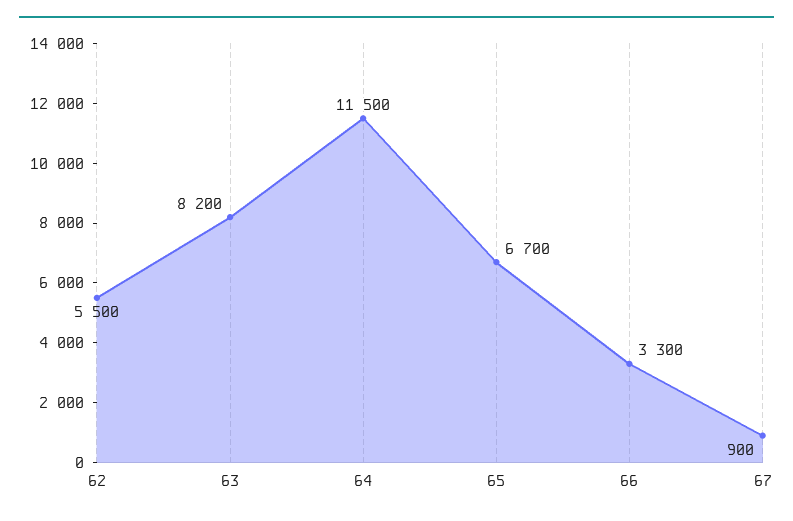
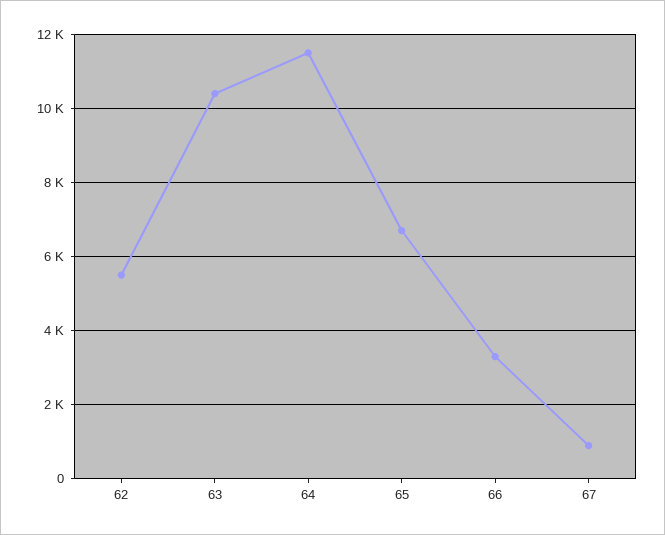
  {
    "62": 5500,
-   "63": 8200,
+   "63": 10400,
    "64": 11500,
    "65": 6700,
    "66": 3300,
    "67": 900
  }

